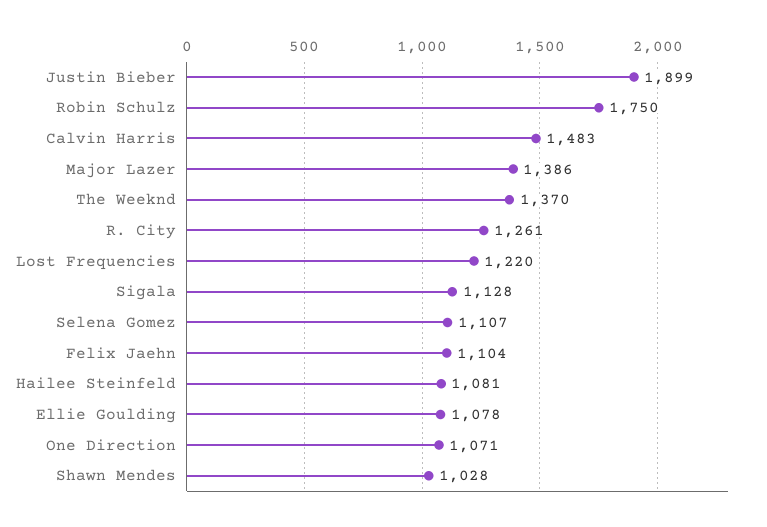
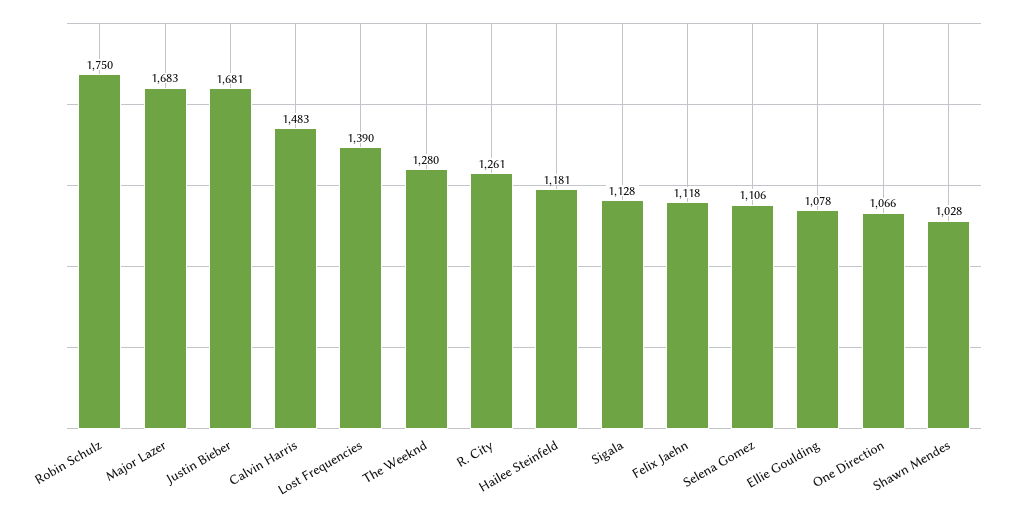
  {
-   "Justin Bieber": 1899,
+   "Justin Bieber": 1681,
    "Robin Schulz": 1750,
    "Calvin Harris": 1483,
-   "Major Lazer": 1386,
+   "Major Lazer": 1683,
-   "The Weeknd": 1370,
+   "The Weeknd": 1280,
    "R. City": 1261,
-   "Lost Frequencies": 1220,
+   "Lost Frequencies": 1390,
    "Sigala": 1128,
-   "Selena Gomez": 1107,
+   "Selena Gomez": 1106,
-   "Felix Jaehn": 1104,
+   "Felix Jaehn": 1118,
-   "Hailee Steinfeld": 1081,
+   "Hailee Steinfeld": 1181,
    "Ellie Goulding": 1078,
-   "One Direction": 1071,
+   "One Direction": 1066,
    "Shawn Mendes": 1028
  }

